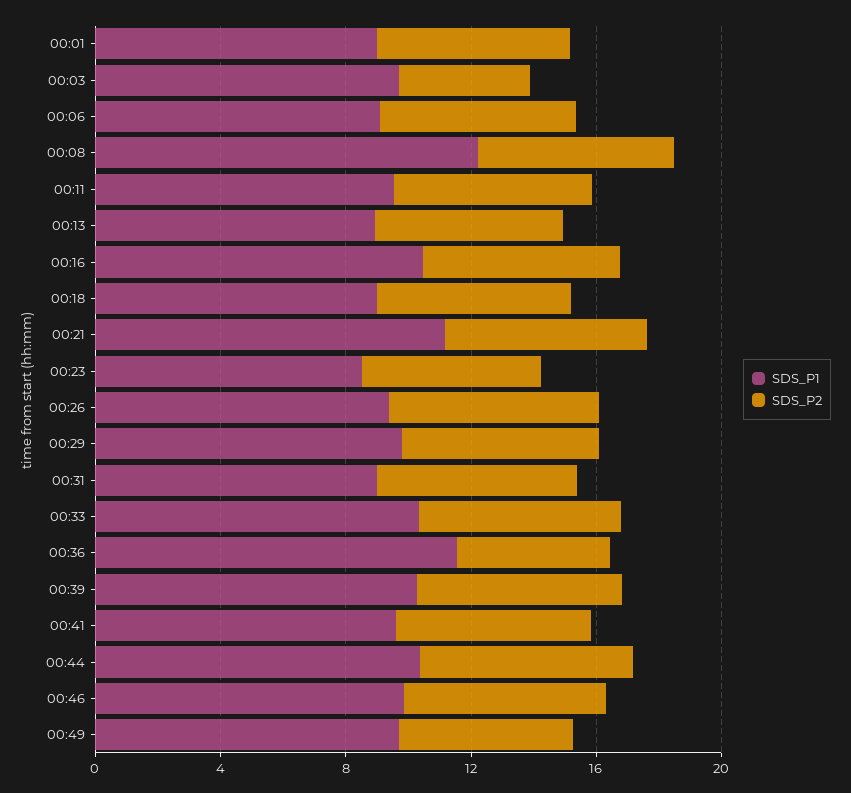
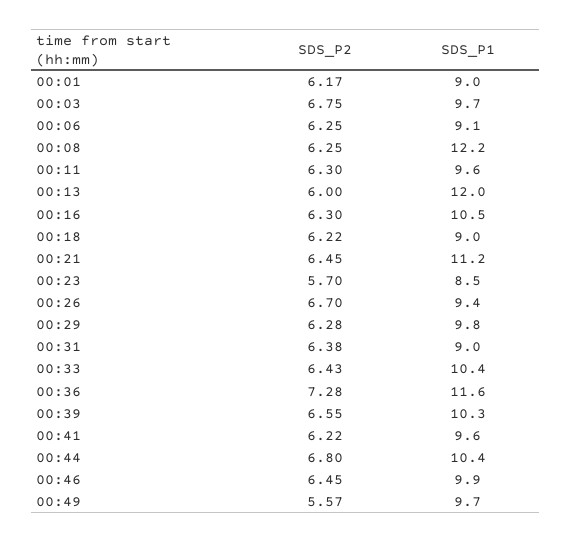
  {
    "SDS_P1": {
      "00:01": 9,
      "00:03": 9.7,
      "00:06": 9.1,
      "00:08": 12.2,
      "00:11": 9.6,
-     "00:13": 9,
+     "00:13": 12,
      "00:16": 10.5,
      "00:18": 9,
      "00:21": 11.2,
      "00:23": 8.5,
      "00:26": 9.4,
      "00:29": 9.8,
      "00:31": 9,
      "00:33": 10.4,
      "00:36": 11.6,
      "00:39": 10.3,
      "00:41": 9.6,
      "00:44": 10.4,
      "00:46": 9.9,
      "00:49": 9.7
    },
    "SDS_P2": {
      "00:01": 6.17,
-     "00:03": 4,
+     "00:03": 6.75,
      "00:06": 6.25,
      "00:08": 6.25,
      "00:11": 6.3,
      "00:13": 6,
      "00:16": 6.3,
      "00:18": 6.22,
      "00:21": 6.45,
      "00:23": 5.7,
      "00:26": 6.7,
      "00:29": 6.28,
      "00:31": 6.38,
      "00:33": 6.43,
-     "00:36": 5,
+     "00:36": 7.28,
      "00:39": 6.55,
      "00:41": 6.22,
      "00:44": 6.8,
      "00:46": 6.45,
      "00:49": 5.57
    }
  }

